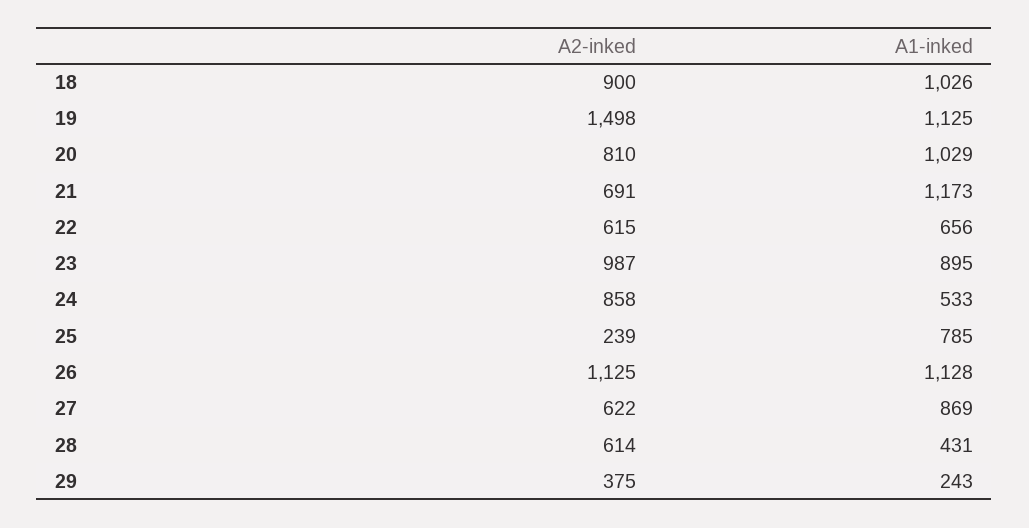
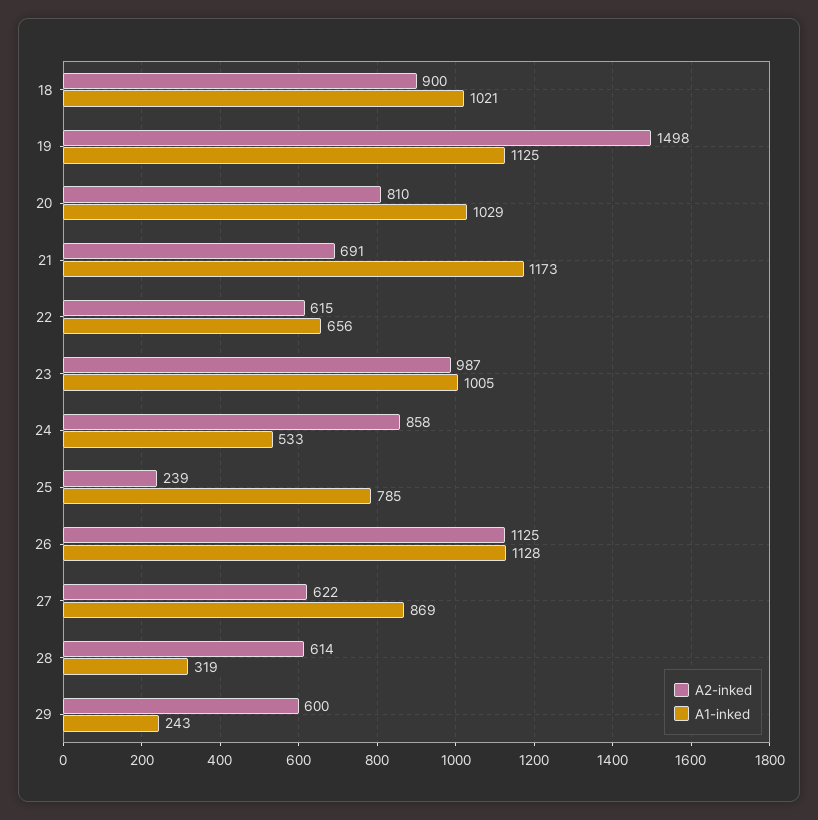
  {
    "A2-inked": {
      "18": 900,
      "19": 1498,
      "20": 810,
      "21": 691,
      "22": 615,
      "23": 987,
      "24": 858,
      "25": 239,
      "26": 1125,
      "27": 622,
      "28": 614,
-     "29": 375
+     "29": 600
    },
    "A1-inked": {
-     "18": 1026,
+     "18": 1021,
      "19": 1125,
      "20": 1029,
      "21": 1173,
      "22": 656,
-     "23": 895,
+     "23": 1005,
      "24": 533,
      "25": 785,
      "26": 1128,
      "27": 869,
-     "28": 431,
+     "28": 319,
      "29": 243
    }
  }

